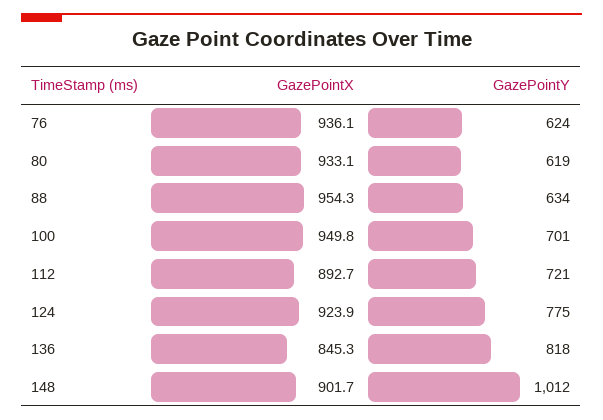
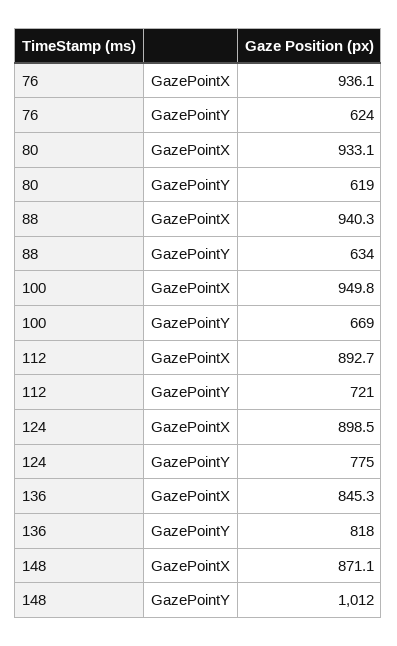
  {
    "GazePointX": {
      "76": 936.1,
      "80": 933.1,
-     "88": 954.3,
+     "88": 940.3,
      "100": 949.8,
      "112": 892.7,
-     "124": 923.9,
+     "124": 898.5,
      "136": 845.3,
-     "148": 901.7
+     "148": 871.1
    },
    "GazePointY": {
      "76": 624,
      "80": 619,
      "88": 634,
-     "100": 701,
+     "100": 669,
      "112": 721,
      "124": 775,
      "136": 818,
      "148": 1012
    }
  }

